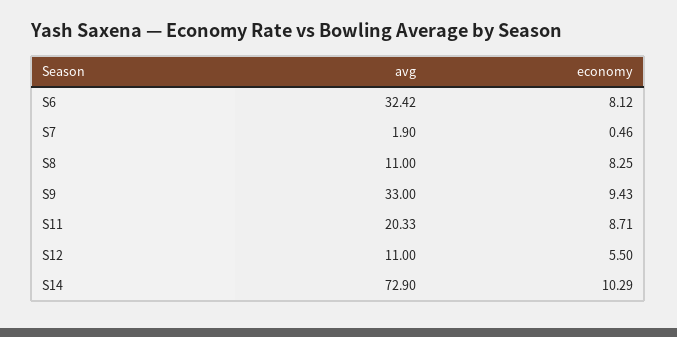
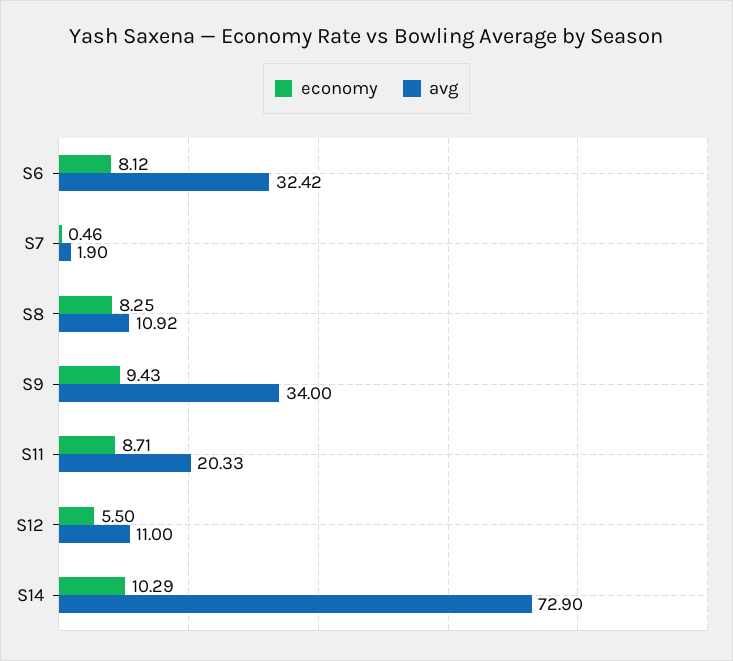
  {
    "avg": {
      "S6": 32.42,
      "S7": 1.9,
-     "S8": 11,
+     "S8": 10.92,
-     "S9": 33,
+     "S9": 34,
      "S11": 20.33,
      "S12": 11,
      "S14": 72.9
    },
    "economy": {
      "S6": 8.12,
      "S7": 0.46,
      "S8": 8.25,
      "S9": 9.43,
      "S11": 8.71,
      "S12": 5.5,
      "S14": 10.29
    }
  }

